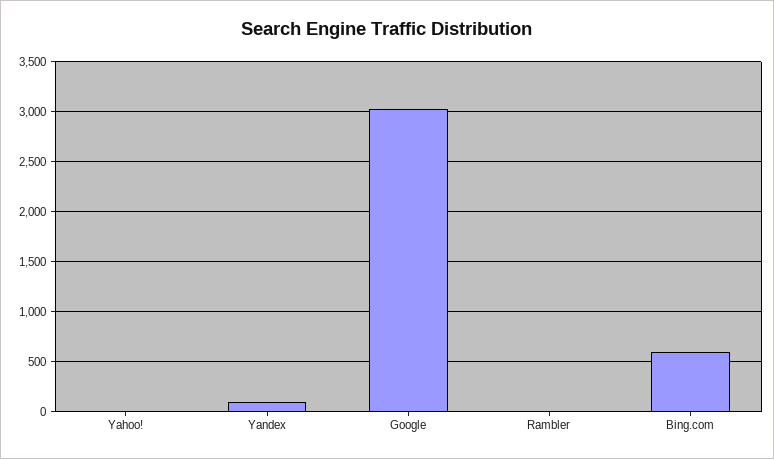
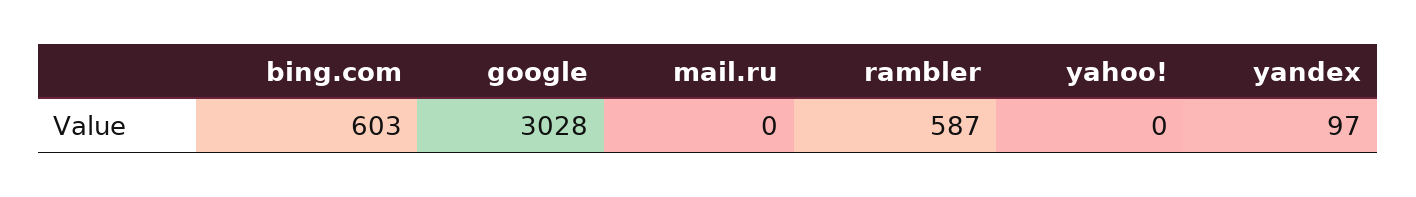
  {
    "Yahoo!": 0,
    "Yandex": 97,
    "Google": 3028,
-   "Rambler": 0,
+   "Rambler": 587,
-   "Bing.com": 603
+   "Bing.com": 603,
+   "mail.ru": 0
  }

